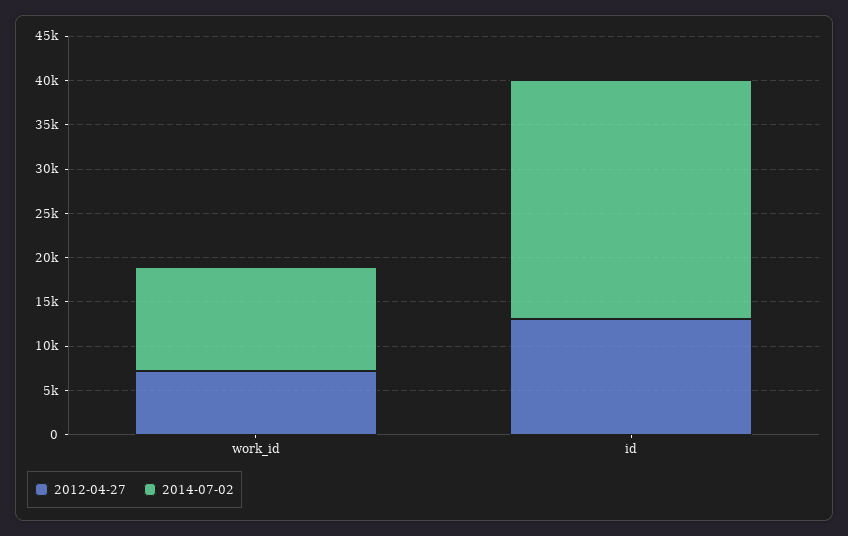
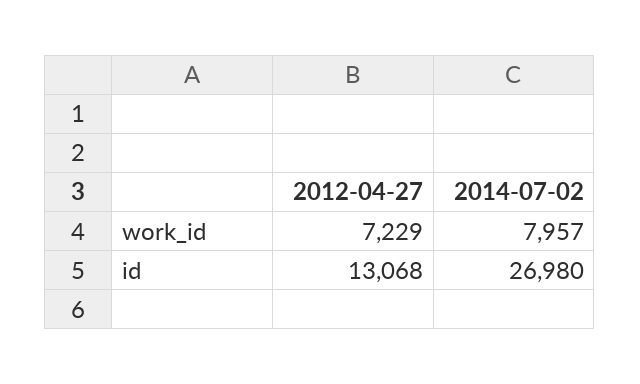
  {
    "2012-04-27": {
      "work_id": 7229,
      "id": 13068
    },
    "2014-07-02": {
-     "work_id": 12000,
+     "work_id": 7957,
      "id": 26980
    }
  }

